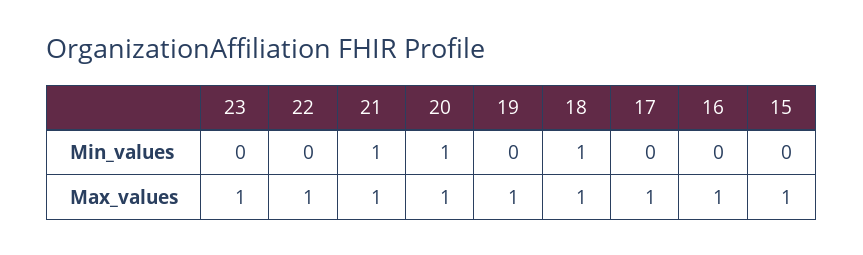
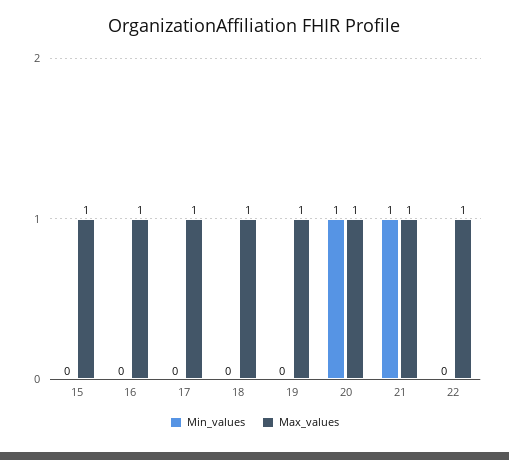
  {
    "Min_values": {
-     "23": 0,
      "22": 0,
      "21": 1,
      "20": 1,
      "19": 0,
-     "18": 1,
+     "18": 0,
      "17": 0,
      "16": 0,
      "15": 0
    },
    "Max_values": {
-     "23": 1,
      "22": 1,
      "21": 1,
      "20": 1,
      "19": 1,
      "18": 1,
      "17": 1,
      "16": 1,
      "15": 1
    }
  }

